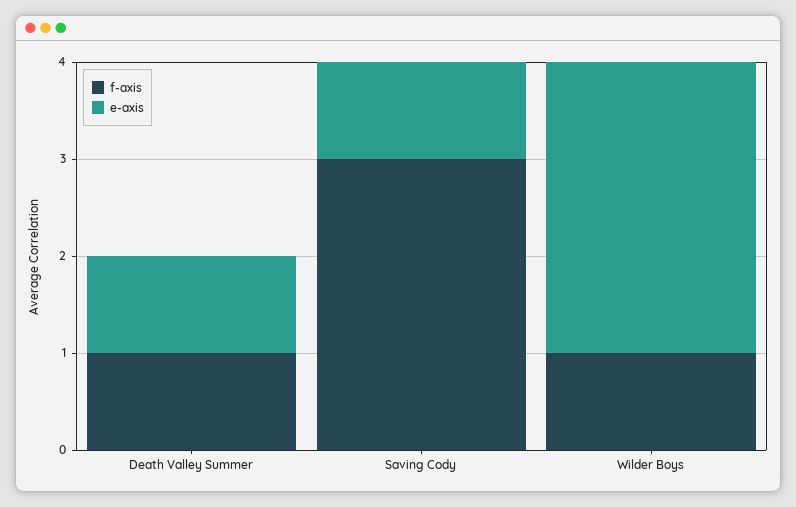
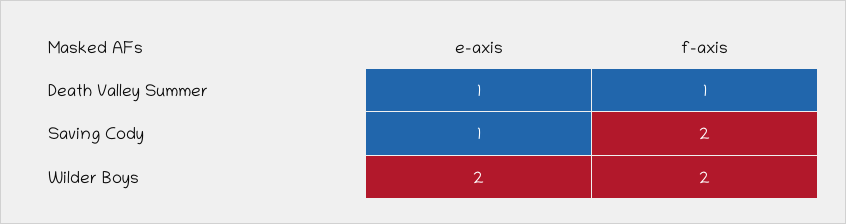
  {
    "f-axis": {
      "Death Valley Summer": 1,
-     "Saving Cody": 3,
+     "Saving Cody": 2,
-     "Wilder Boys": 1
+     "Wilder Boys": 2
    },
    "e-axis": {
      "Death Valley Summer": 1,
      "Saving Cody": 1,
-     "Wilder Boys": 3
+     "Wilder Boys": 2
    }
  }

